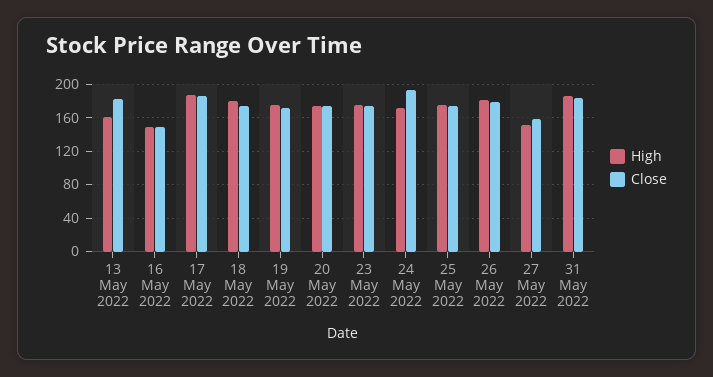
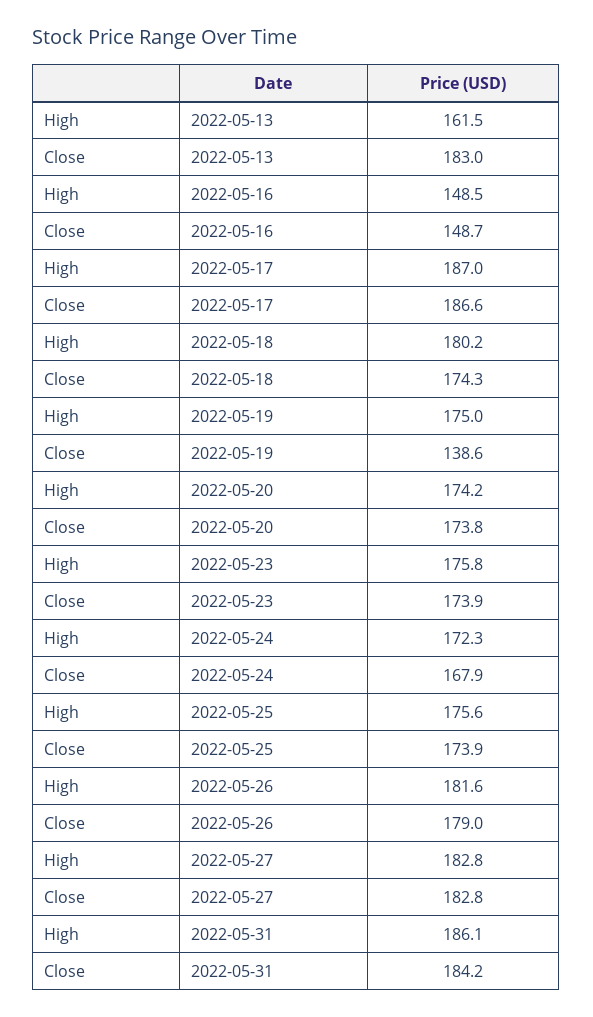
  {
    "High": {
      "13 May 2022": 161.5,
      "16 May 2022": 148.5,
      "17 May 2022": 187,
      "18 May 2022": 180.2,
      "19 May 2022": 175,
      "20 May 2022": 174.2,
      "23 May 2022": 175.8,
      "24 May 2022": 172.3,
      "25 May 2022": 175.6,
      "26 May 2022": 181.6,
-     "27 May 2022": 150,
+     "27 May 2022": 182.8,
      "31 May 2022": 186.1
    },
    "Close": {
      "13 May 2022": 183,
      "16 May 2022": 148.7,
      "17 May 2022": 186.6,
      "18 May 2022": 174.3,
-     "19 May 2022": 170,
+     "19 May 2022": 138.6,
      "20 May 2022": 173.8,
      "23 May 2022": 173.9,
-     "24 May 2022": 190,
+     "24 May 2022": 167.9,
      "25 May 2022": 173.9,
      "26 May 2022": 179,
-     "27 May 2022": 160,
+     "27 May 2022": 182.8,
      "31 May 2022": 184.2
    }
  }

